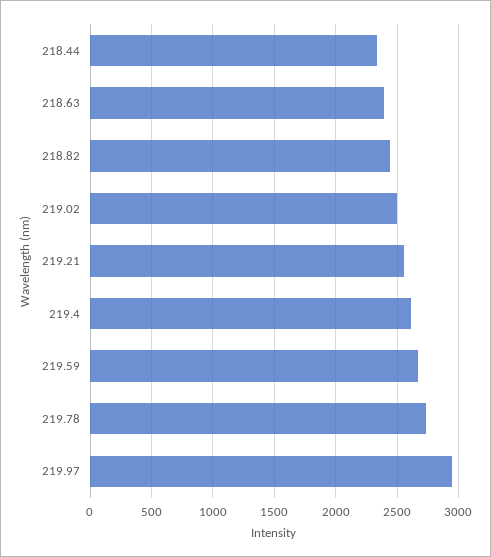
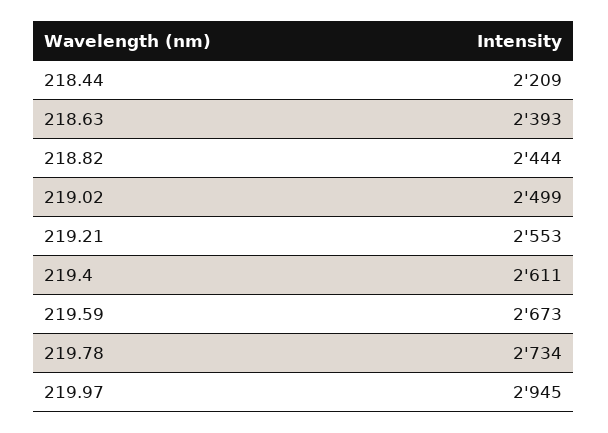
  {
-   "218.44": 2350,
+   "218.44": 2209,
    "218.63": 2393,
    "218.82": 2444,
    "219.02": 2499,
    "219.21": 2553,
    "219.4": 2611,
    "219.59": 2673,
    "219.78": 2734,
    "219.97": 2945
  }

